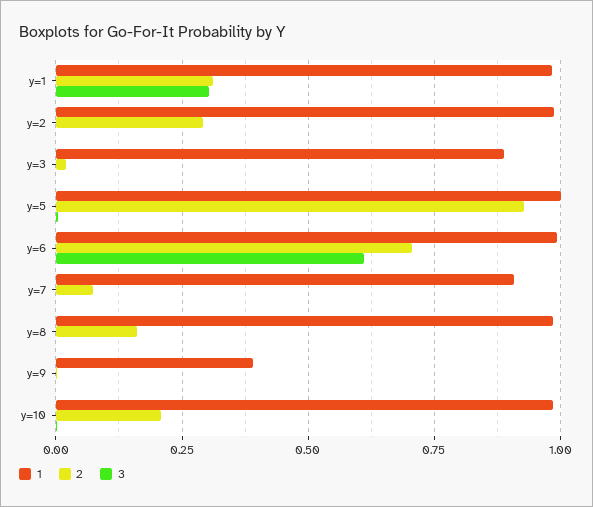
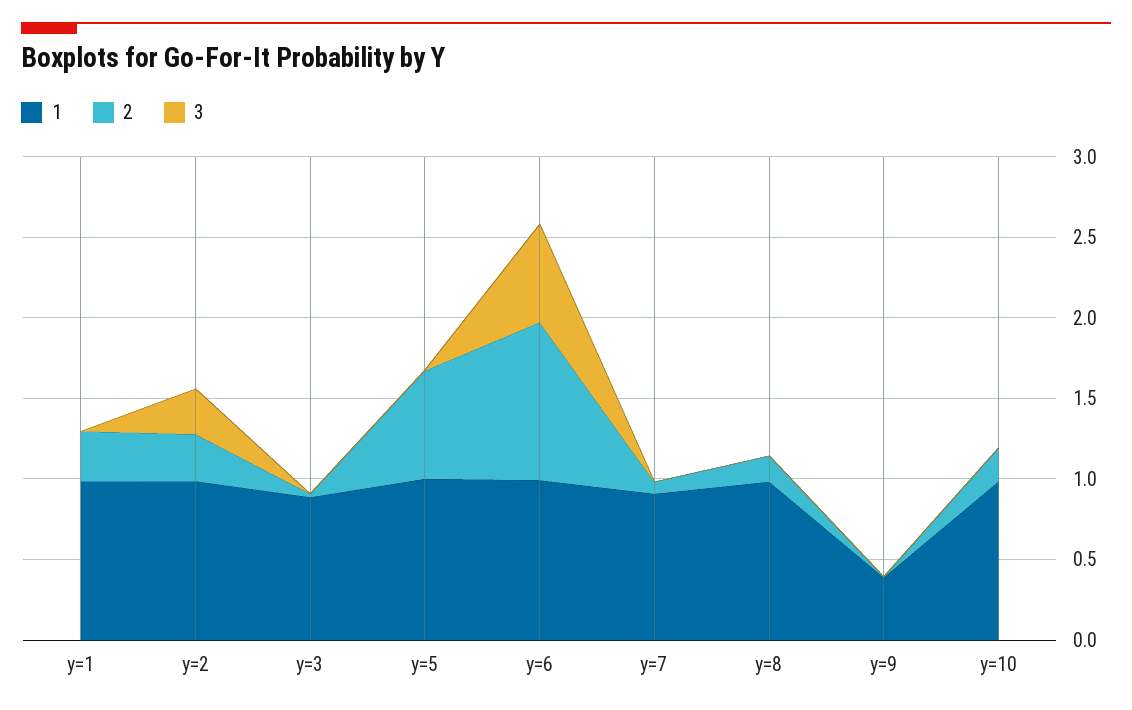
  {
    "1": {
      "y=1": 0.975,
      "y=2": 0.975,
      "y=3": 0.875,
      "y=5": 1,
      "y=6": 1,
      "y=7": 0.9,
      "y=8": 0.975,
      "y=9": 0.4,
      "y=10": 0.975
    },
    "2": {
      "y=1": 0.3,
      "y=2": 0.3,
      "y=3": 0.025,
-     "y=5": 0.925,
+     "y=5": 0.7,
-     "y=6": 0.7,
+     "y=6": 1,
      "y=7": 0.075,
      "y=8": 0.15,
      "y=9": 0,
      "y=10": 0.2
    },
    "3": {
-     "y=1": 0.3,
+     "y=1": 0,
-     "y=2": 0,
+     "y=2": 0.3,
      "y=3": 0,
      "y=5": 0,
      "y=6": 0.6,
      "y=7": 0,
      "y=8": 0,
      "y=9": 0,
      "y=10": 0
    }
  }

